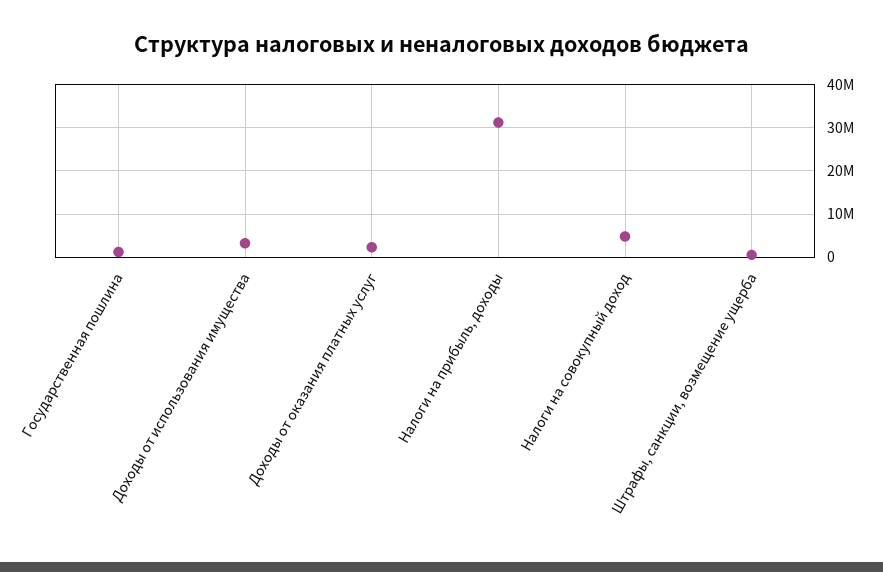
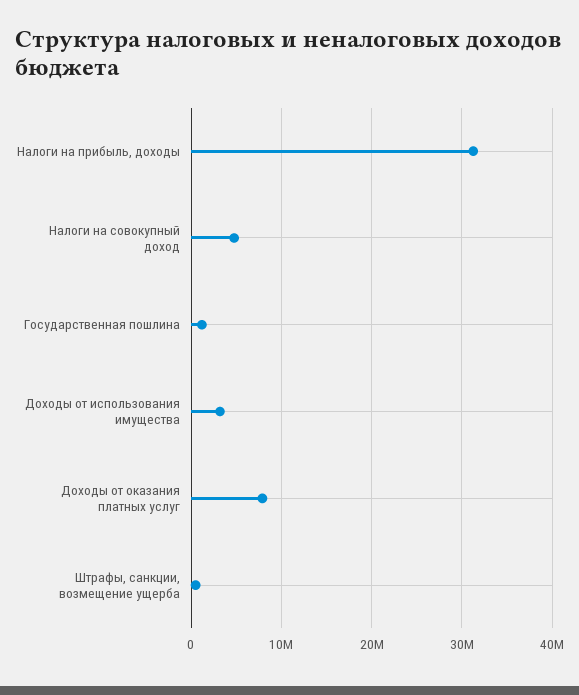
  {
    "Государственная пошлина": 1000000,
    "Доходы от использования имущества": 3000000,
-   "Доходы от оказания платных услуг": 2000000,
+   "Доходы от оказания платных услуг": 8000000,
    "Налоги на прибыль, доходы": 31000000,
    "Налоги на совокупный доход": 5000000,
    "Штрафы, санкции, возмещение ущерба": 1000000
  }

